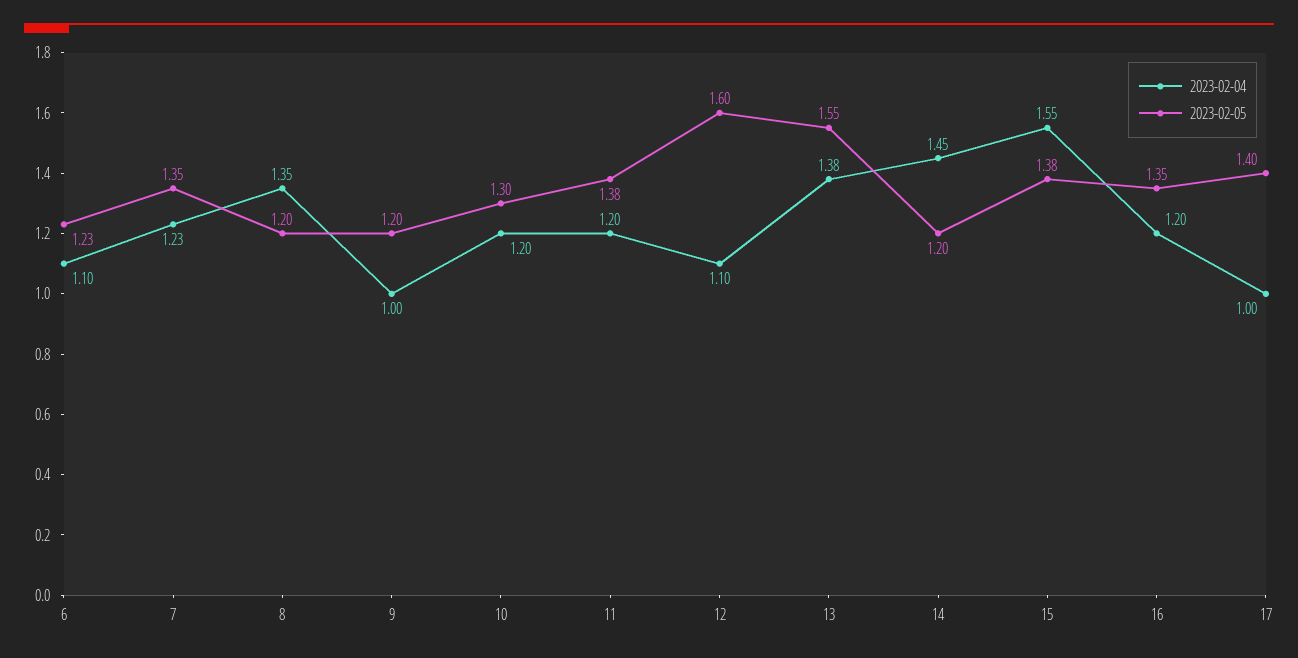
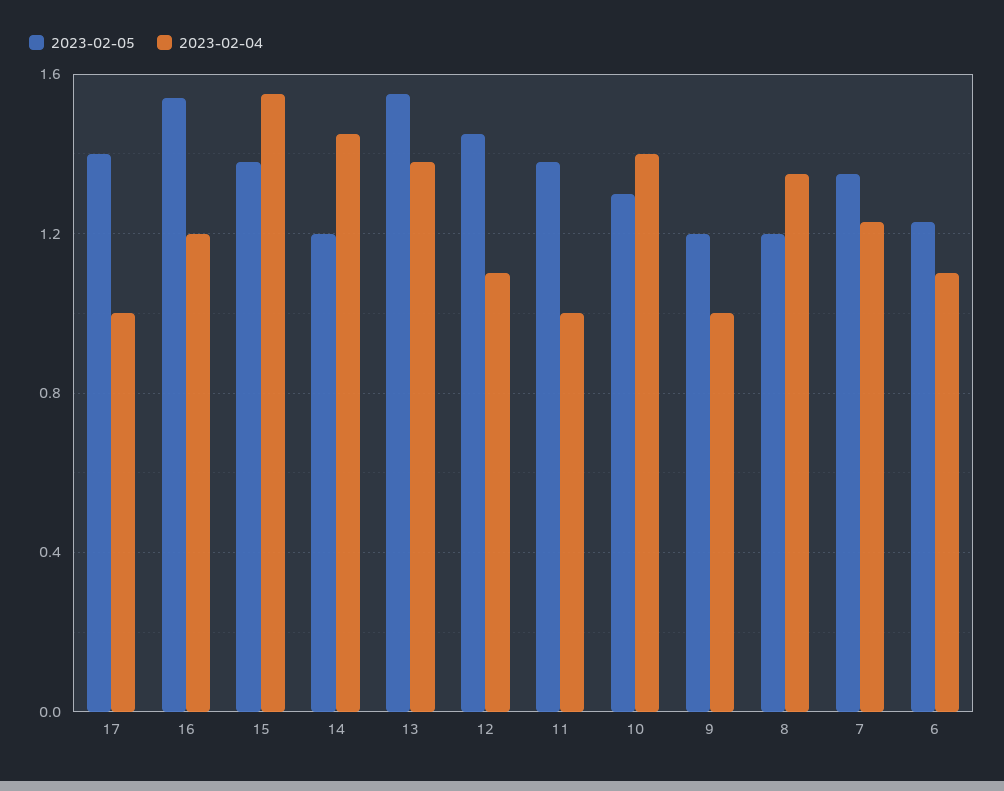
  {
    "2023-02-04": {
      "6": 1.1,
      "7": 1.23,
      "8": 1.35,
      "9": 1,
-     "10": 1.2,
+     "10": 1.4,
-     "11": 1.2,
+     "11": 1,
      "12": 1.1,
      "13": 1.38,
      "14": 1.45,
      "15": 1.55,
      "16": 1.2,
      "17": 1
    },
    "2023-02-05": {
      "6": 1.23,
      "7": 1.35,
      "8": 1.2,
      "9": 1.2,
      "10": 1.3,
      "11": 1.38,
-     "12": 1.6,
+     "12": 1.45,
      "13": 1.55,
      "14": 1.2,
      "15": 1.38,
-     "16": 1.35,
+     "16": 1.55,
      "17": 1.4
    }
  }

